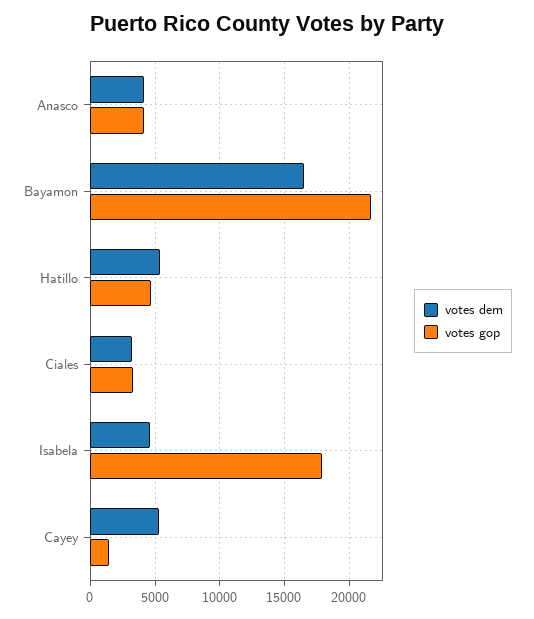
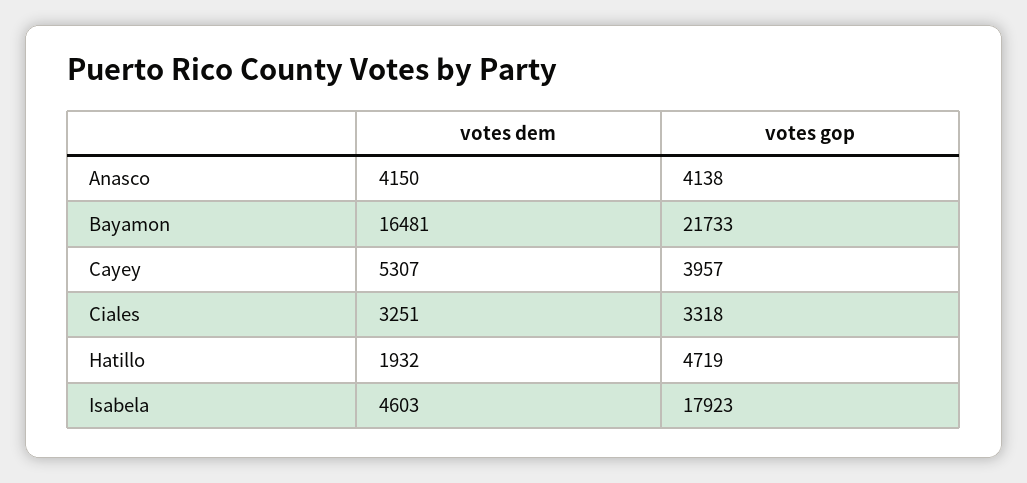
  {
    "votes dem": {
      "Anasco": 4150,
      "Bayamon": 16481,
-     "Hatillo": 5500,
+     "Hatillo": 1932,
      "Ciales": 3251,
      "Isabela": 4603,
      "Cayey": 5307
    },
    "votes gop": {
      "Anasco": 4138,
      "Bayamon": 21733,
      "Hatillo": 4719,
      "Ciales": 3318,
      "Isabela": 17923,
-     "Cayey": 1500
+     "Cayey": 3957
    }
  }

